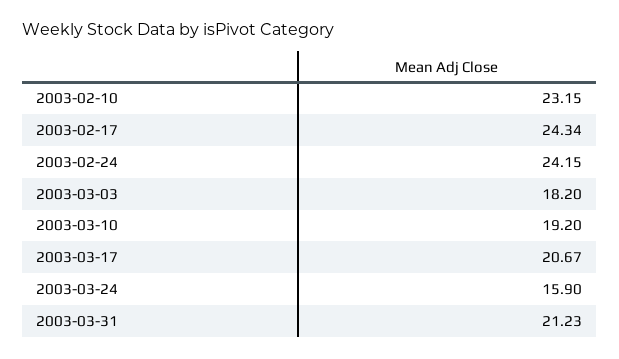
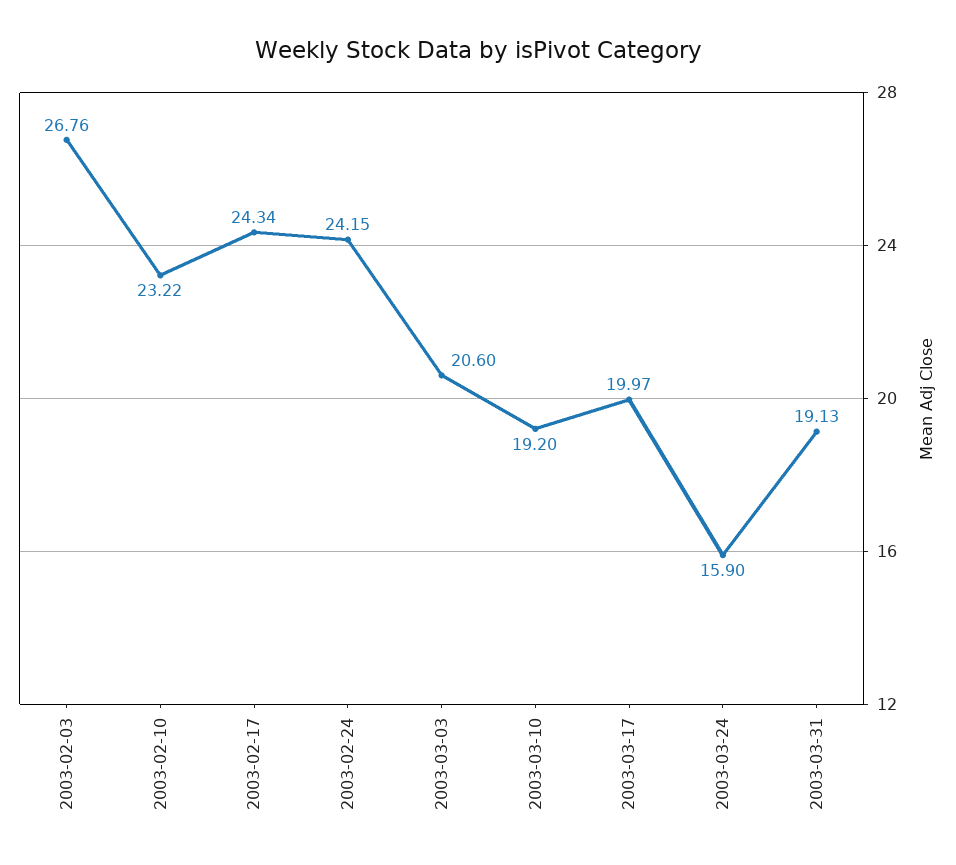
  {
-   "2003-02-10": 23.15,
+   "2003-02-10": 23.22,
    "2003-02-17": 24.34,
    "2003-02-24": 24.15,
-   "2003-03-03": 18.2,
+   "2003-03-03": 20.6,
    "2003-03-10": 19.2,
-   "2003-03-17": 20.67,
+   "2003-03-17": 19.97,
    "2003-03-24": 15.9,
-   "2003-03-31": 21.23
+   "2003-03-31": 19.13,
+   "2003-02-03": 26.76
  }

